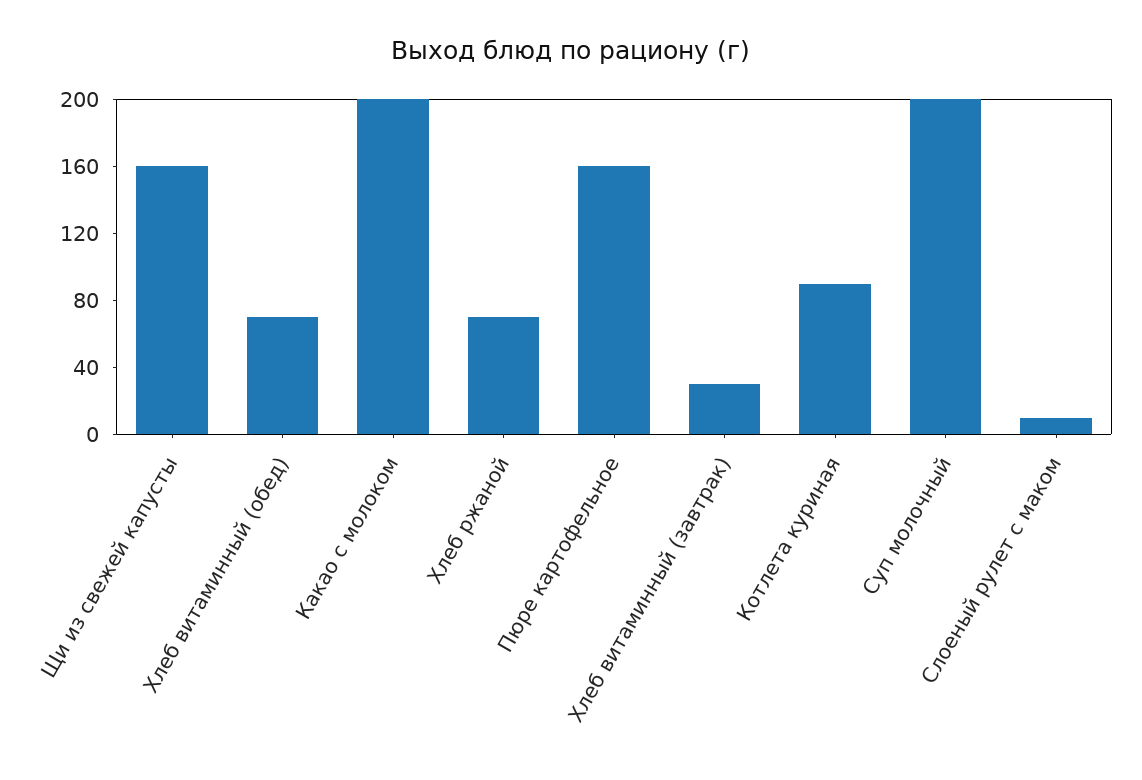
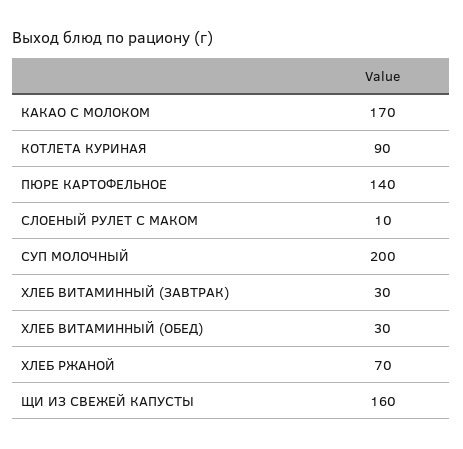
  {
    "Щи из свежей капусты": 160,
-   "Хлеб витаминный (обед)": 70,
+   "Хлеб витаминный (обед)": 30,
-   "Какао с молоком": 200,
+   "Какао с молоком": 170,
    "Хлеб ржаной": 70,
-   "Пюре картофельное": 160,
+   "Пюре картофельное": 140,
    "Хлеб витаминный (завтрак)": 30,
    "Котлета куриная": 90,
    "Суп молочный": 200,
    "Слоеный рулет с маком": 10
  }

